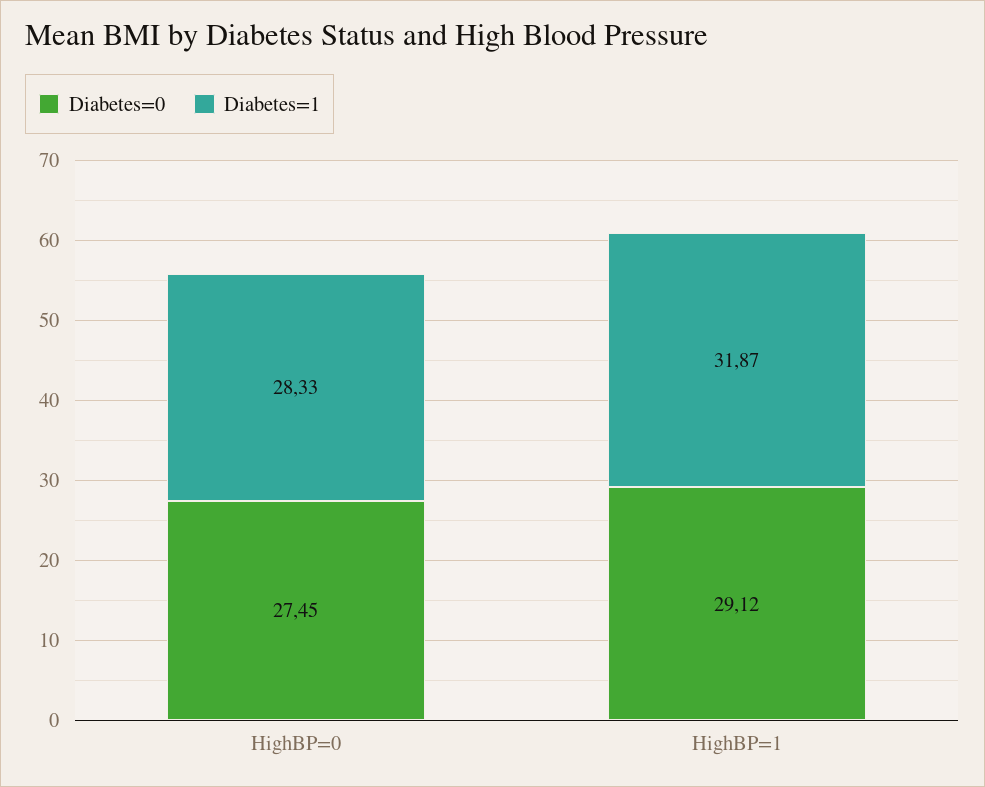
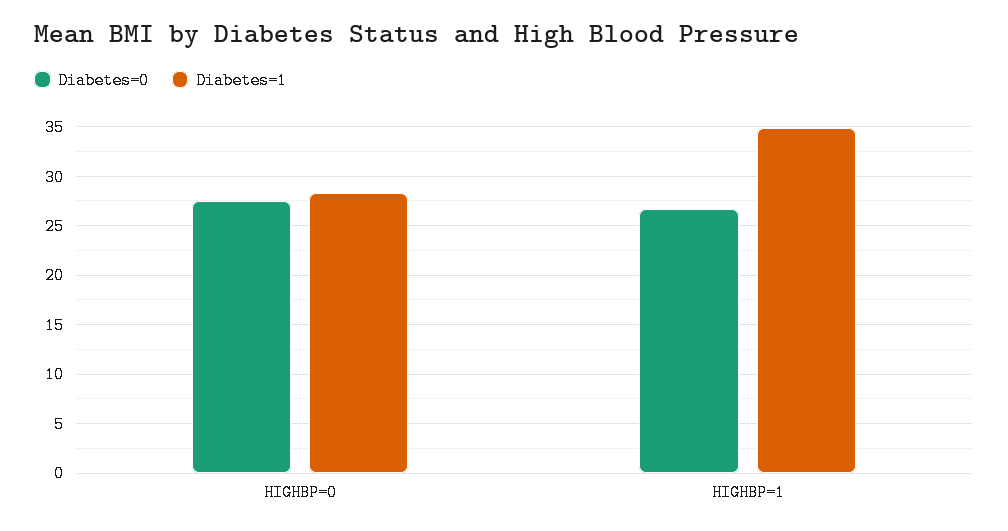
  {
    "Diabetes=0": {
      "HighBP=0": 27.45,
-     "HighBP=1": 29.12
+     "HighBP=1": 27
    },
    "Diabetes=1": {
      "HighBP=0": 28.33,
-     "HighBP=1": 31.87
+     "HighBP=1": 35
    }
  }

